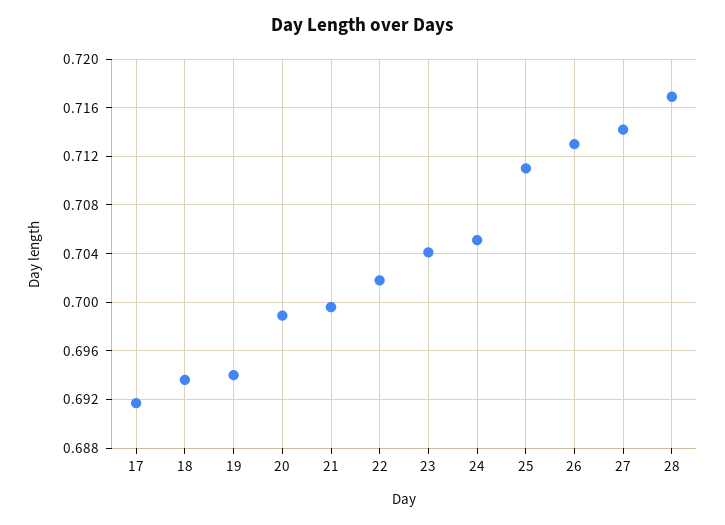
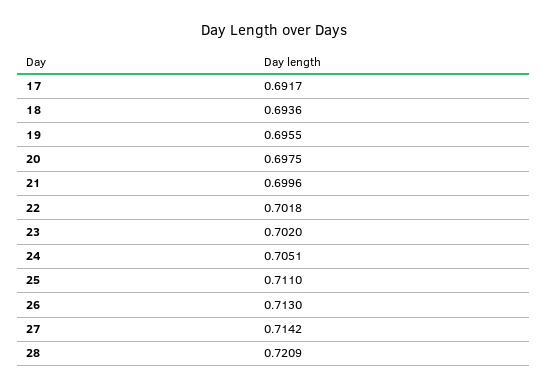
  {
    "17": 0.6917,
    "18": 0.6936,
-   "19": 0.694,
+   "19": 0.6955,
-   "20": 0.699,
+   "20": 0.6975,
    "21": 0.6996,
    "22": 0.7018,
-   "23": 0.704,
+   "23": 0.702,
    "24": 0.7051,
    "25": 0.711,
    "26": 0.713,
    "27": 0.7142,
-   "28": 0.717
+   "28": 0.7209
  }

